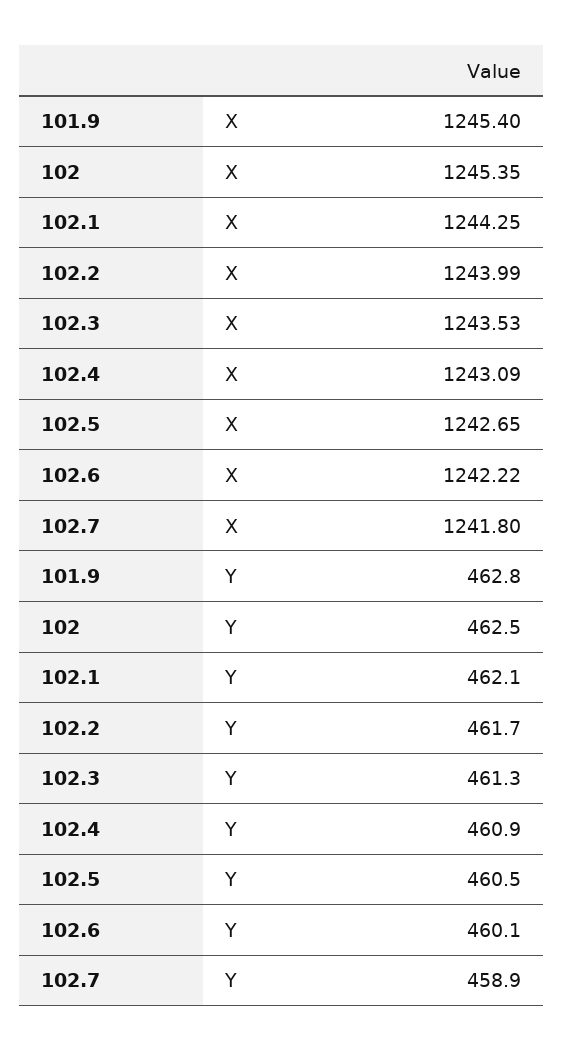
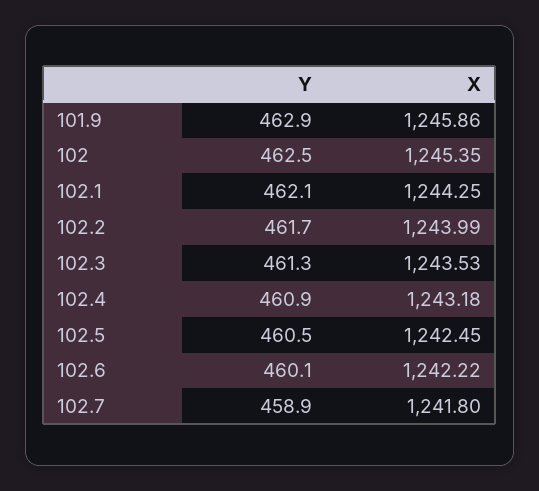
  {
    "101.9": {
-     "X": 1245.4,
+     "X": 1245.86,
-     "Y": 462.8
+     "Y": 462.9
    },
    "102": {
      "X": 1245.35,
      "Y": 462.5
    },
    "102.1": {
      "X": 1244.25,
      "Y": 462.1
    },
    "102.2": {
      "X": 1243.99,
      "Y": 461.7
    },
    "102.3": {
      "X": 1243.53,
      "Y": 461.3
    },
    "102.4": {
-     "X": 1243.09,
+     "X": 1243.18,
      "Y": 460.9
    },
    "102.5": {
-     "X": 1242.65,
+     "X": 1242.45,
      "Y": 460.5
    },
    "102.6": {
      "X": 1242.22,
      "Y": 460.1
    },
    "102.7": {
      "X": 1241.8,
      "Y": 458.9
    }
  }

